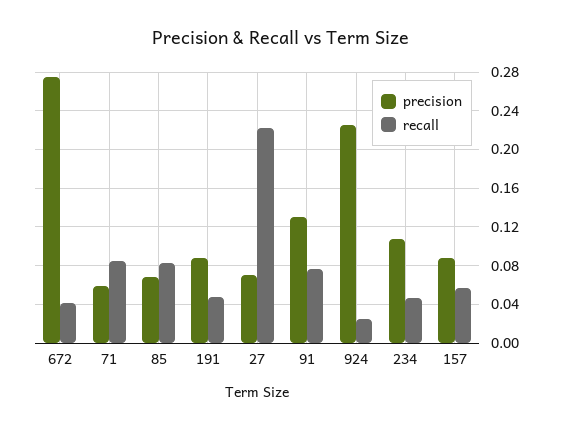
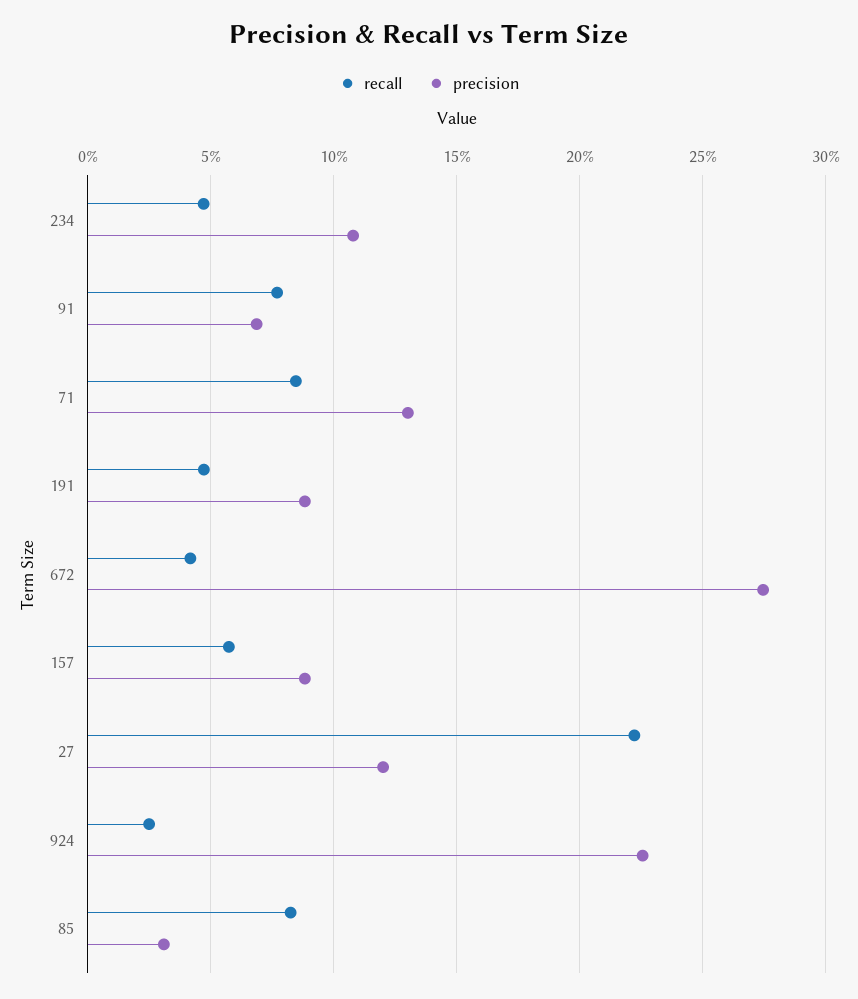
  {
    "precision": {
      "672": 0.275,
-     "71": 0.06,
+     "71": 0.13,
-     "85": 0.07,
+     "85": 0.03,
      "191": 0.09,
-     "27": 0.07,
+     "27": 0.12,
-     "91": 0.13,
+     "91": 0.07,
      "924": 0.225,
      "234": 0.11,
      "157": 0.09
    },
    "recall": {
      "672": 0.04,
      "71": 0.085,
      "85": 0.08,
      "191": 0.045,
      "27": 0.22,
      "91": 0.075,
      "924": 0.025,
      "234": 0.045,
      "157": 0.055
    }
  }

